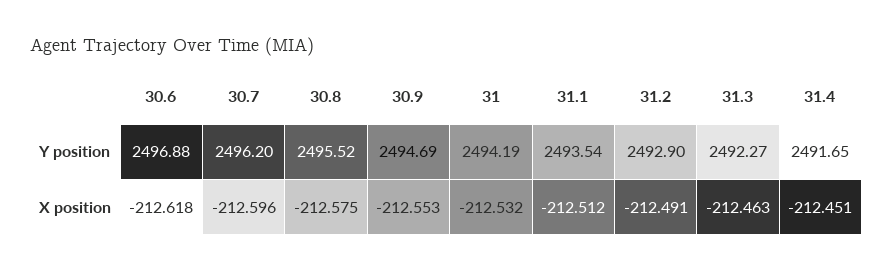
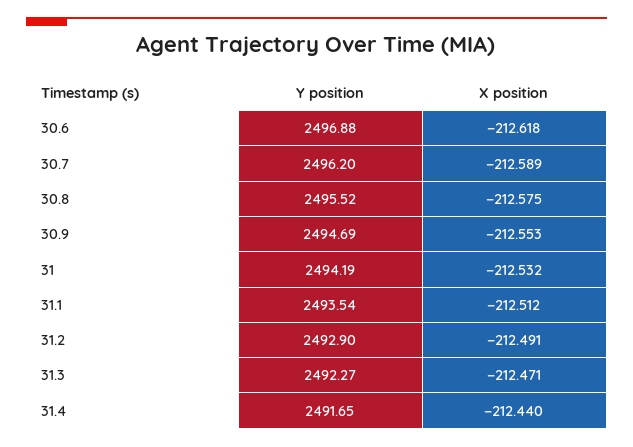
  {
    "30.6": {
      "Y position": 2496.88,
      "X position": -212.618
    },
    "30.7": {
      "Y position": 2496.2,
-     "X position": -212.596
+     "X position": -212.589
    },
    "30.8": {
      "Y position": 2495.52,
      "X position": -212.575
    },
    "30.9": {
      "Y position": 2494.69,
      "X position": -212.553
    },
    "31": {
      "Y position": 2494.19,
      "X position": -212.532
    },
    "31.1": {
      "Y position": 2493.54,
      "X position": -212.512
    },
    "31.2": {
      "Y position": 2492.9,
      "X position": -212.491
    },
    "31.3": {
      "Y position": 2492.27,
-     "X position": -212.463
+     "X position": -212.471
    },
    "31.4": {
      "Y position": 2491.65,
-     "X position": -212.451
+     "X position": -212.44
    }
  }

